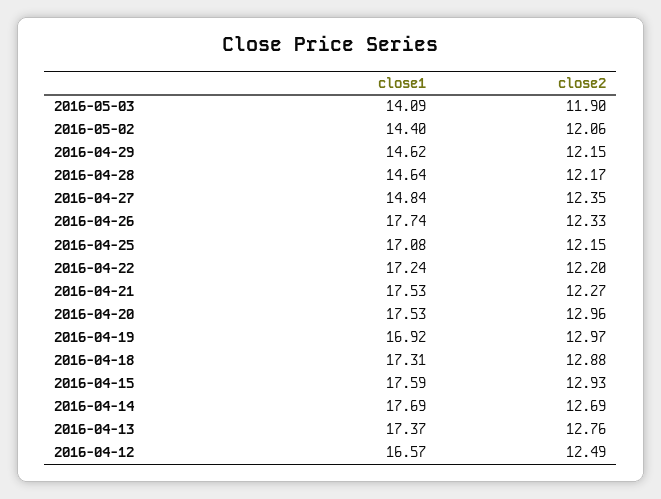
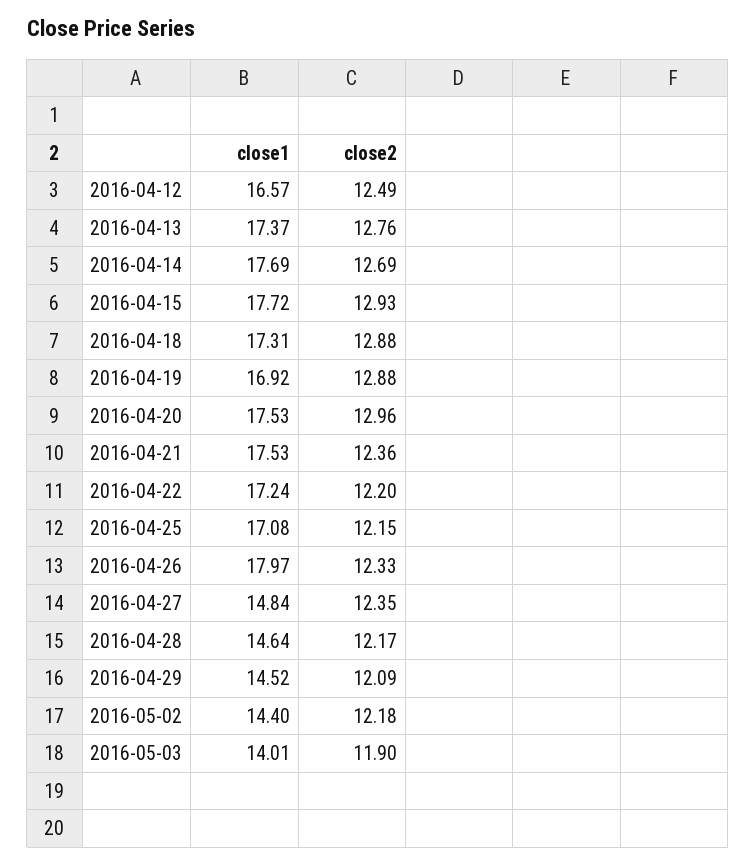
  {
    "close1": {
-     "2016-05-03": 14.09,
+     "2016-05-03": 14.01,
      "2016-05-02": 14.4,
-     "2016-04-29": 14.62,
+     "2016-04-29": 14.52,
      "2016-04-28": 14.64,
      "2016-04-27": 14.84,
-     "2016-04-26": 17.74,
+     "2016-04-26": 17.97,
      "2016-04-25": 17.08,
      "2016-04-22": 17.24,
      "2016-04-21": 17.53,
      "2016-04-20": 17.53,
      "2016-04-19": 16.92,
      "2016-04-18": 17.31,
-     "2016-04-15": 17.59,
+     "2016-04-15": 17.72,
      "2016-04-14": 17.69,
      "2016-04-13": 17.37,
      "2016-04-12": 16.57
    },
    "close2": {
      "2016-05-03": 11.9,
-     "2016-05-02": 12.06,
+     "2016-05-02": 12.18,
-     "2016-04-29": 12.15,
+     "2016-04-29": 12.09,
      "2016-04-28": 12.17,
      "2016-04-27": 12.35,
      "2016-04-26": 12.33,
      "2016-04-25": 12.15,
      "2016-04-22": 12.2,
-     "2016-04-21": 12.27,
+     "2016-04-21": 12.36,
      "2016-04-20": 12.96,
-     "2016-04-19": 12.97,
+     "2016-04-19": 12.88,
      "2016-04-18": 12.88,
      "2016-04-15": 12.93,
      "2016-04-14": 12.69,
      "2016-04-13": 12.76,
      "2016-04-12": 12.49
    }
  }

